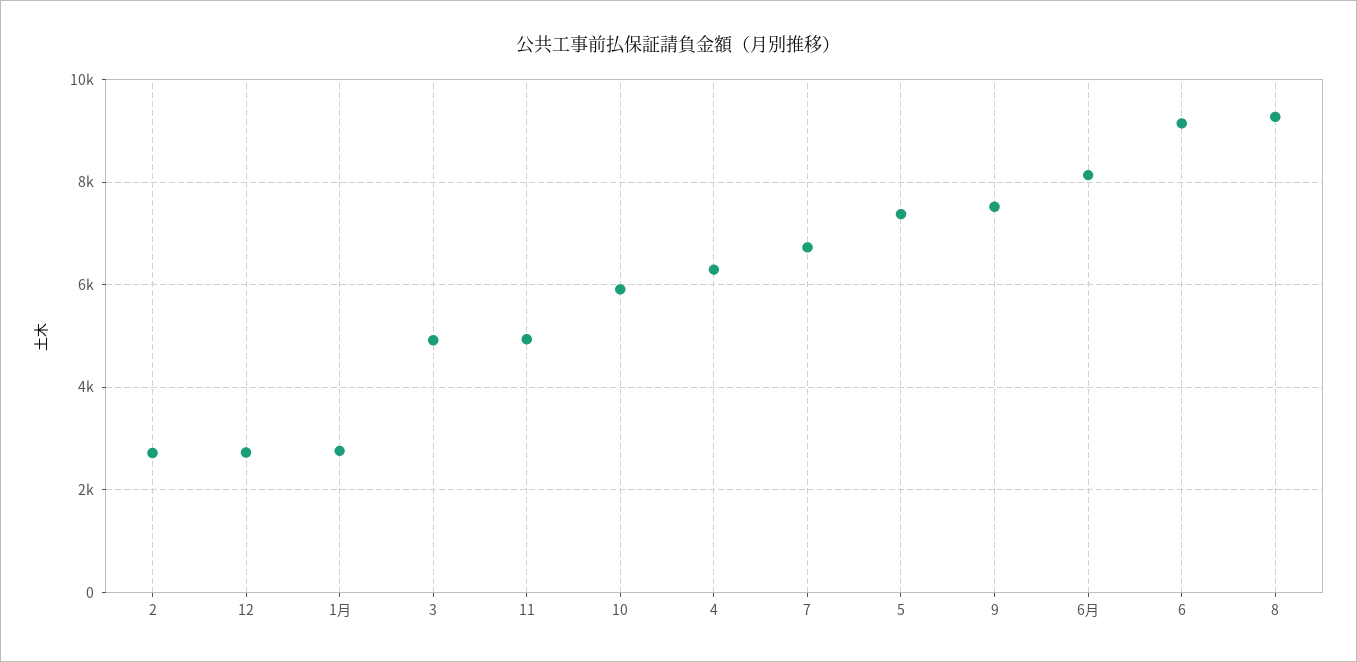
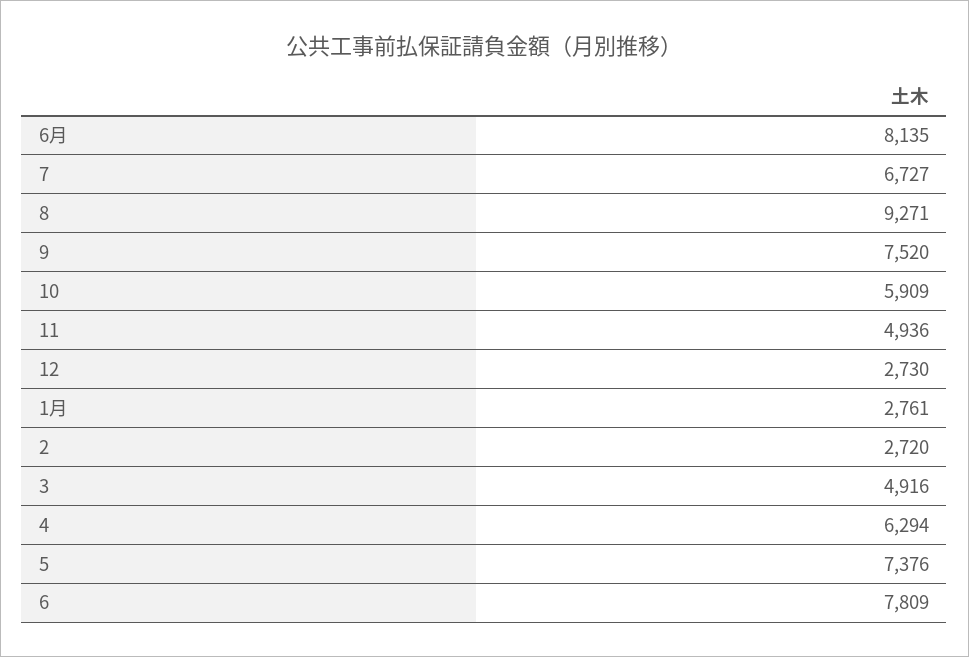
  {
    "2": 2720,
    "12": 2730,
    "1月": 2761,
    "3": 4916,
    "11": 4936,
    "10": 5909,
    "4": 6294,
    "7": 6727,
    "5": 7376,
    "9": 7520,
    "6月": 8135,
-   "6": 9200,
+   "6": 7809,
    "8": 9271
  }

